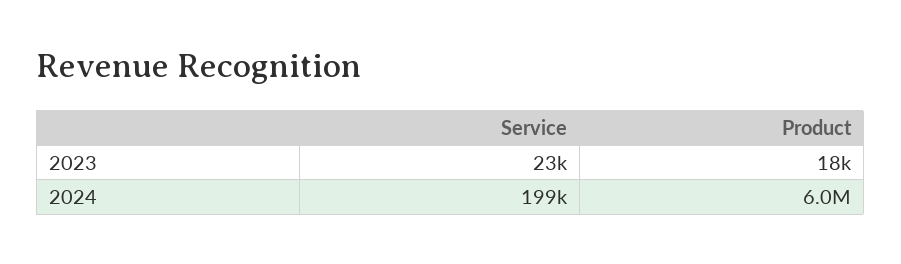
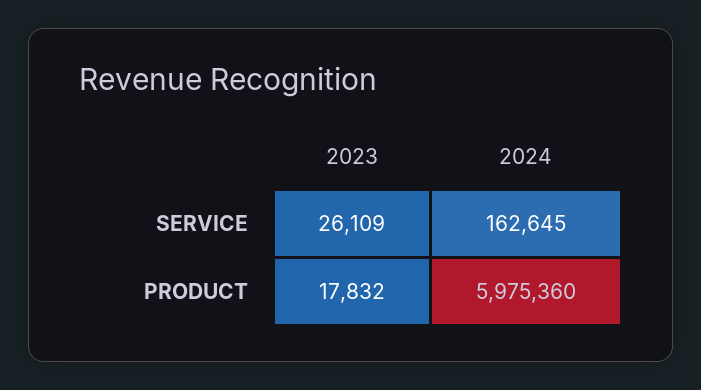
  {
    "Service": {
-     "2023": 23000,
+     "2023": 26109,
-     "2024": 199000
+     "2024": 162645
    },
    "Product": {
      "2023": 17832,
      "2024": 5975360
    }
  }

